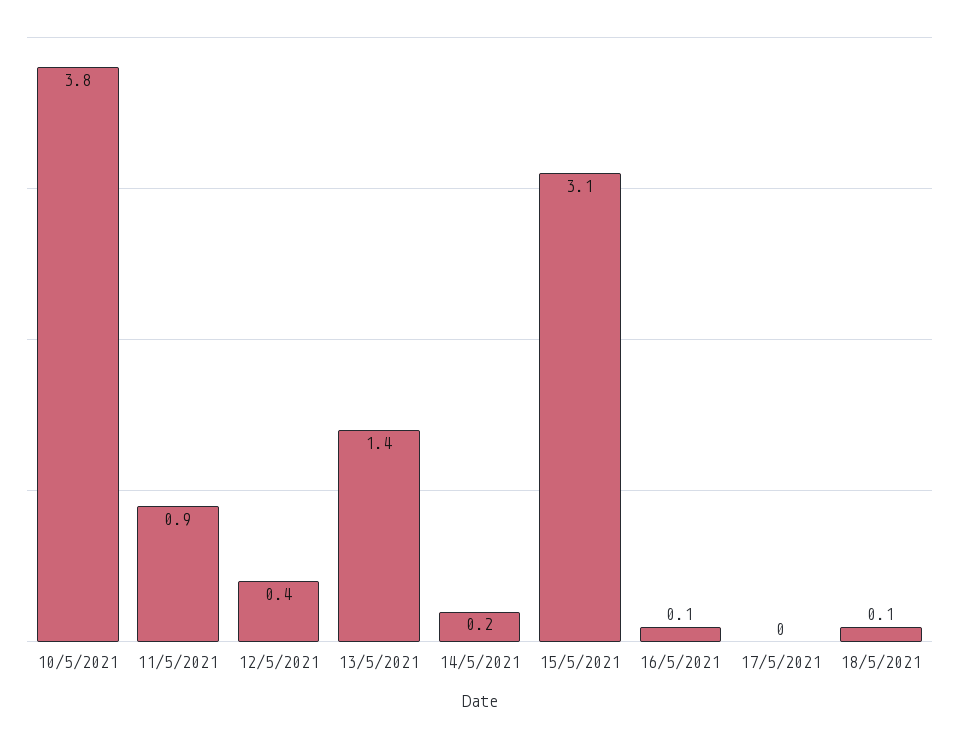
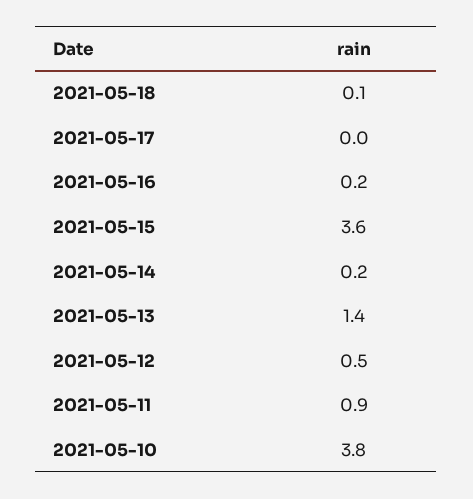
  {
    "10/5/2021": 3.8,
    "11/5/2021": 0.9,
-   "12/5/2021": 0.4,
+   "12/5/2021": 0.5,
    "13/5/2021": 1.4,
    "14/5/2021": 0.2,
-   "15/5/2021": 3.1,
+   "15/5/2021": 3.6,
-   "16/5/2021": 0.1,
+   "16/5/2021": 0.2,
    "17/5/2021": 0,
    "18/5/2021": 0.1
  }

